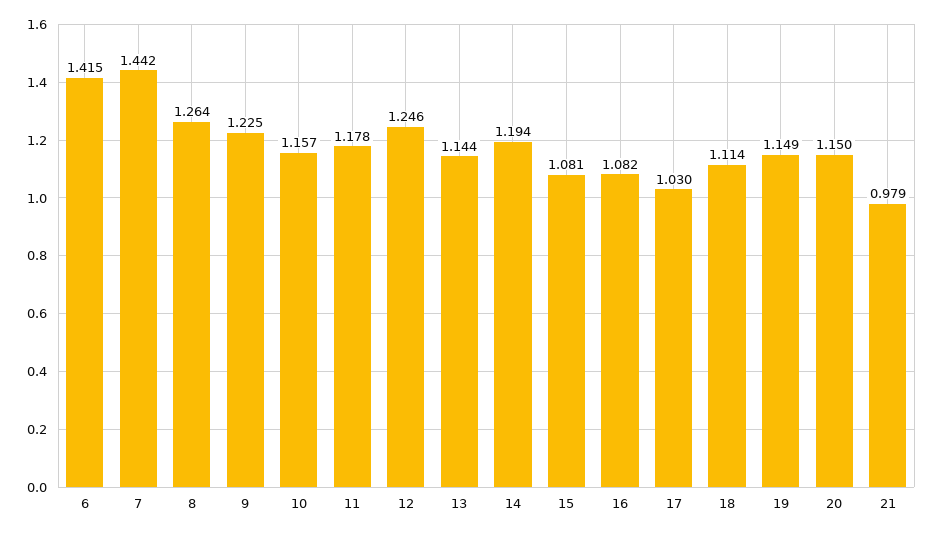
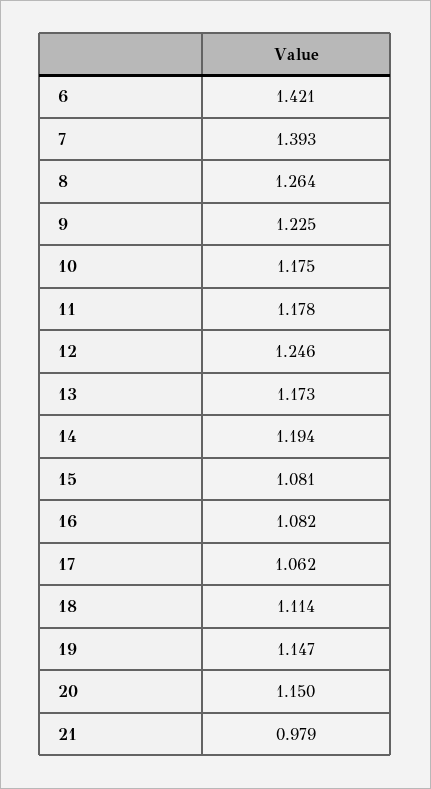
  {
-   "6": 1.415,
+   "6": 1.421,
-   "7": 1.442,
+   "7": 1.393,
    "8": 1.264,
    "9": 1.225,
-   "10": 1.157,
+   "10": 1.175,
    "11": 1.178,
    "12": 1.246,
-   "13": 1.144,
+   "13": 1.173,
    "14": 1.194,
    "15": 1.081,
    "16": 1.082,
-   "17": 1.03,
+   "17": 1.062,
    "18": 1.114,
-   "19": 1.149,
+   "19": 1.147,
    "20": 1.15,
    "21": 0.979
  }

